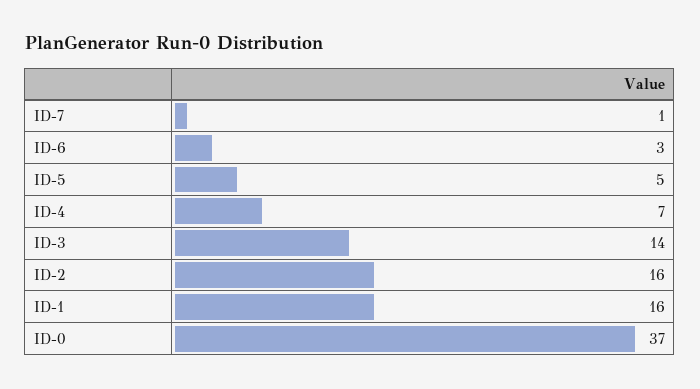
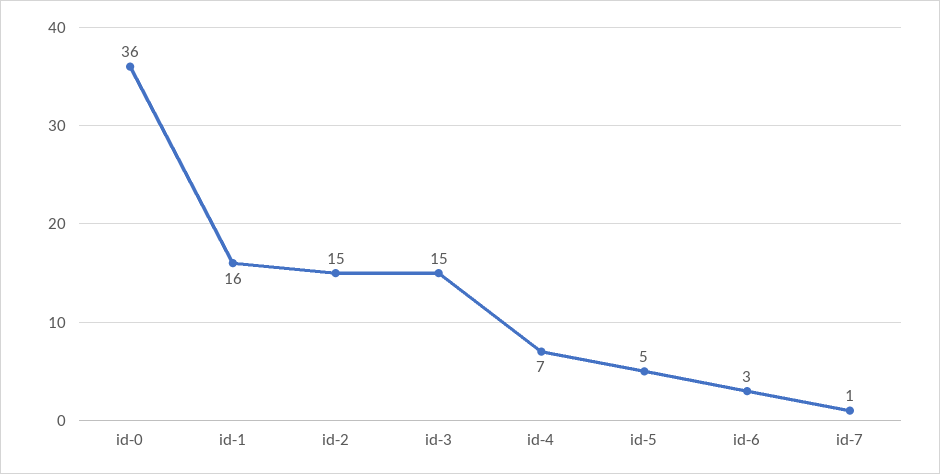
  {
    "ID-7": 1,
    "ID-6": 3,
    "ID-5": 5,
    "ID-4": 7,
-   "ID-3": 14,
+   "ID-3": 15,
-   "ID-2": 16,
+   "ID-2": 15,
    "ID-1": 16,
-   "ID-0": 37
+   "ID-0": 36
  }

